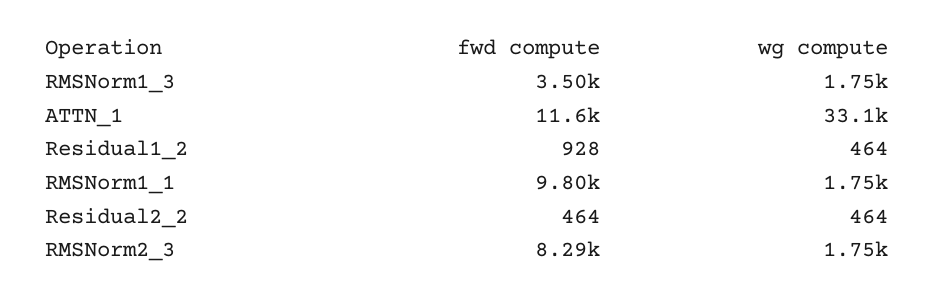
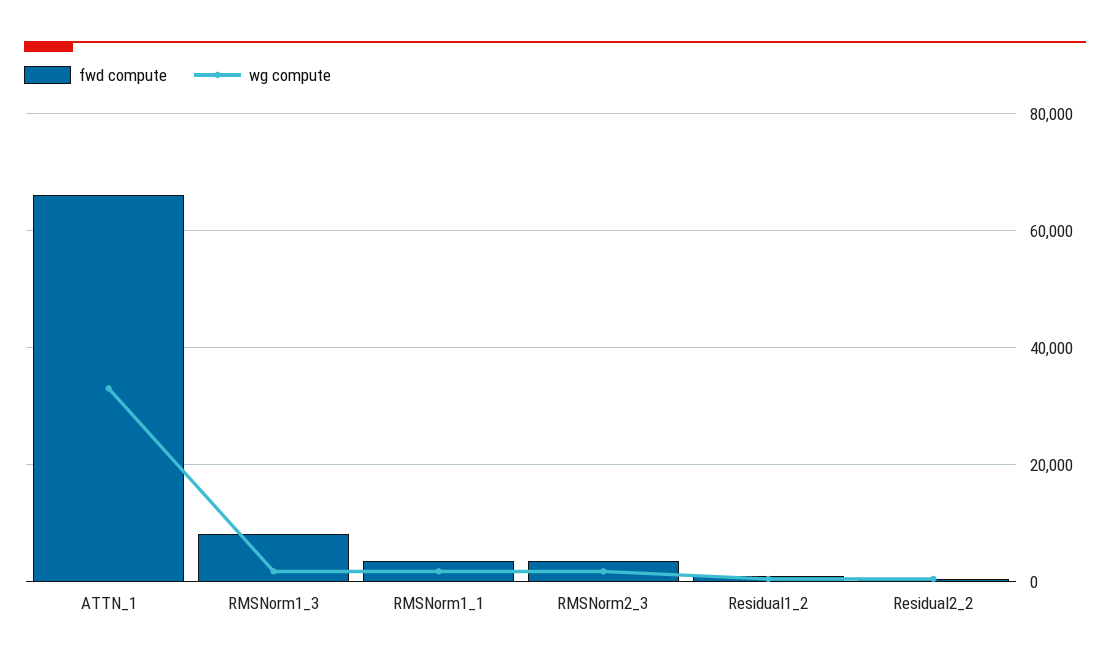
  {
    "fwd compute": {
-     "RMSNorm1_3": 3500,
+     "RMSNorm1_3": 8000,
-     "ATTN_1": 11600,
+     "ATTN_1": 66000,
      "Residual1_2": 928,
-     "RMSNorm1_1": 9800,
+     "RMSNorm1_1": 4000,
      "Residual2_2": 464,
-     "RMSNorm2_3": 8290
+     "RMSNorm2_3": 4000
    },
    "wg compute": {
      "RMSNorm1_3": 1750,
      "ATTN_1": 33100,
      "Residual1_2": 464,
      "RMSNorm1_1": 1750,
      "Residual2_2": 464,
      "RMSNorm2_3": 1750
    }
  }

